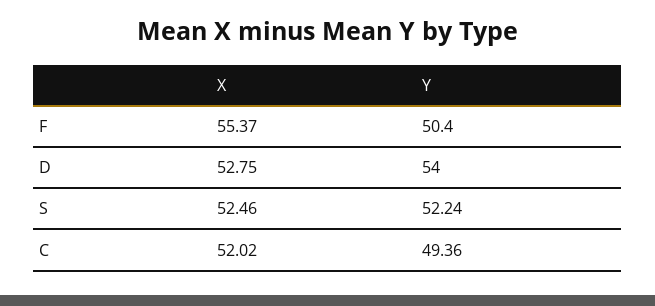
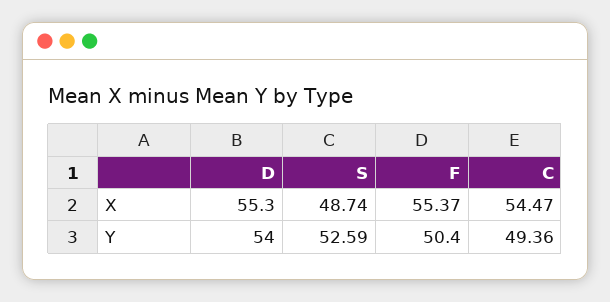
  {
    "X": {
      "F": 55.37,
-     "D": 52.75,
+     "D": 55.3,
-     "S": 52.46,
+     "S": 48.74,
-     "C": 52.02
+     "C": 54.47
    },
    "Y": {
      "F": 50.4,
      "D": 54,
-     "S": 52.24,
+     "S": 52.59,
      "C": 49.36
    }
  }

